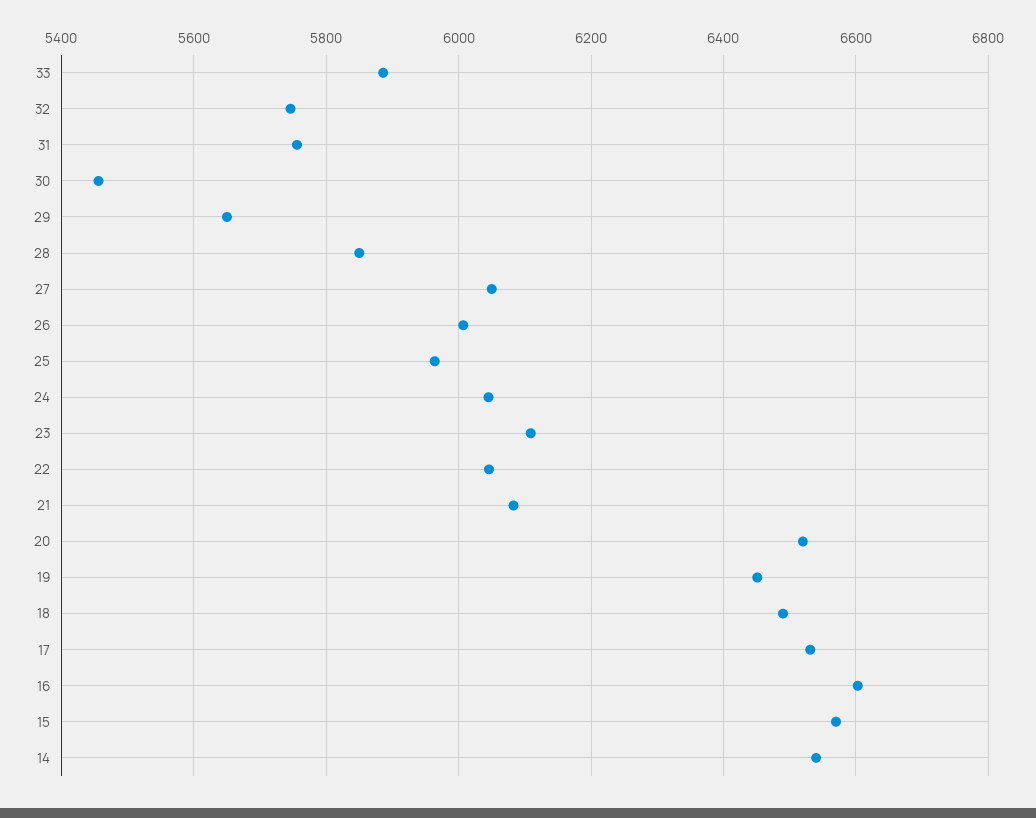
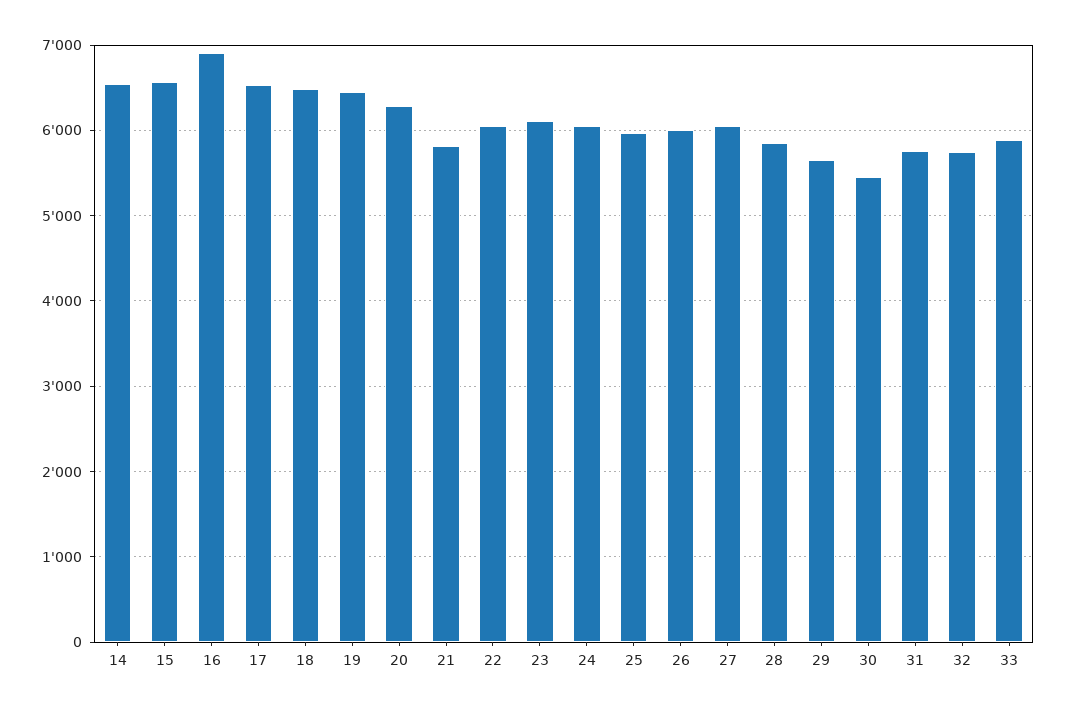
  {
    "33": 5880,
    "32": 5740,
    "31": 5760,
    "30": 5460,
    "29": 5660,
    "28": 5860,
    "27": 6060,
    "26": 6000,
    "25": 5960,
    "24": 6040,
    "23": 6100,
    "22": 6040,
-   "21": 6080,
+   "21": 5800,
-   "20": 6520,
+   "20": 6300,
    "19": 6460,
    "18": 6500,
    "17": 6540,
-   "16": 6600,
+   "16": 6900,
    "15": 6580,
    "14": 6540
  }

